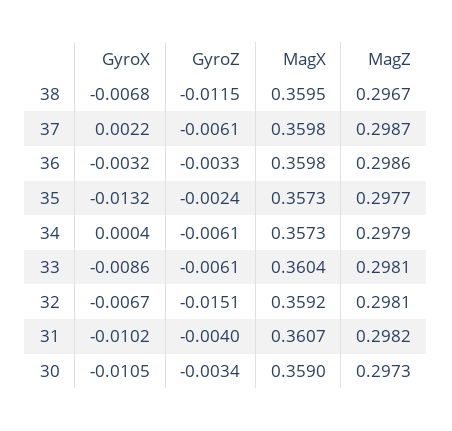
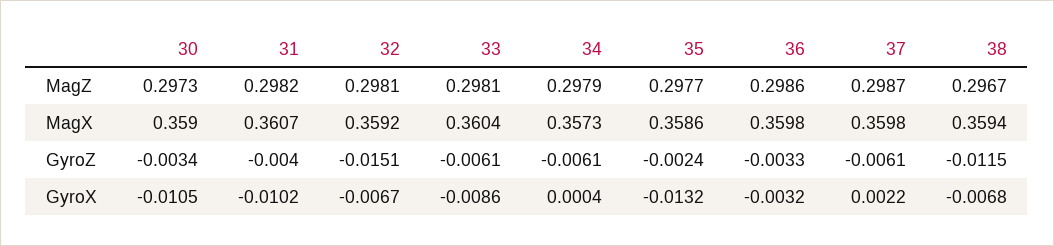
  {
    "GyroX": {
      "38": -0.0068,
      "37": 0.0022,
      "36": -0.0032,
      "35": -0.0132,
      "34": 0.0004,
      "33": -0.0086,
      "32": -0.0067,
      "31": -0.0102,
      "30": -0.0105
    },
    "GyroZ": {
      "38": -0.0115,
      "37": -0.0061,
      "36": -0.0033,
      "35": -0.0024,
      "34": -0.0061,
      "33": -0.0061,
      "32": -0.0151,
      "31": -0.004,
      "30": -0.0034
    },
    "MagX": {
-     "38": 0.3595,
+     "38": 0.3594,
      "37": 0.3598,
      "36": 0.3598,
-     "35": 0.3573,
+     "35": 0.3586,
      "34": 0.3573,
      "33": 0.3604,
      "32": 0.3592,
      "31": 0.3607,
      "30": 0.359
    },
    "MagZ": {
      "38": 0.2967,
      "37": 0.2987,
      "36": 0.2986,
      "35": 0.2977,
      "34": 0.2979,
      "33": 0.2981,
      "32": 0.2981,
      "31": 0.2982,
      "30": 0.2973
    }
  }

